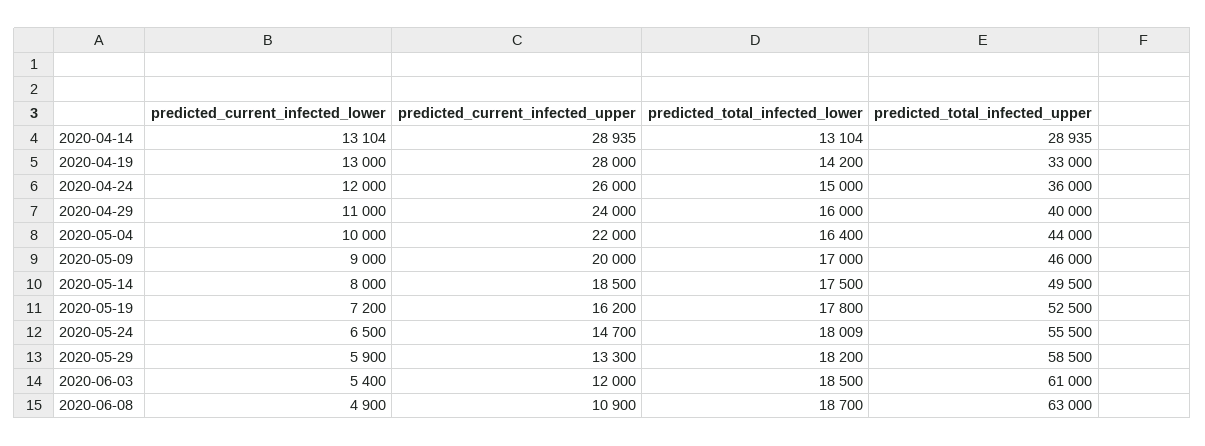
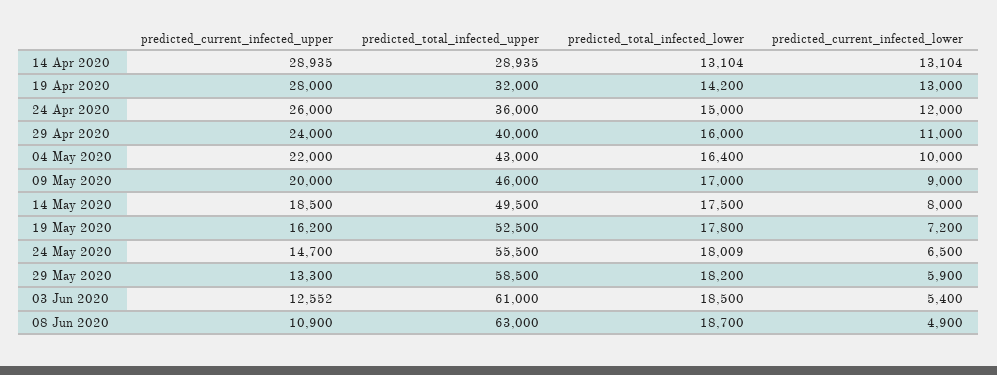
  {
    "predicted_current_infected_lower": {
      "2020-04-14": 13104,
      "2020-04-19": 13000,
      "2020-04-24": 12000,
      "2020-04-29": 11000,
      "2020-05-04": 10000,
      "2020-05-09": 9000,
      "2020-05-14": 8000,
      "2020-05-19": 7200,
      "2020-05-24": 6500,
      "2020-05-29": 5900,
      "2020-06-03": 5400,
      "2020-06-08": 4900
    },
    "predicted_current_infected_upper": {
      "2020-04-14": 28935,
      "2020-04-19": 28000,
      "2020-04-24": 26000,
      "2020-04-29": 24000,
      "2020-05-04": 22000,
      "2020-05-09": 20000,
      "2020-05-14": 18500,
      "2020-05-19": 16200,
      "2020-05-24": 14700,
      "2020-05-29": 13300,
-     "2020-06-03": 12000,
+     "2020-06-03": 12552,
      "2020-06-08": 10900
    },
    "predicted_total_infected_lower": {
      "2020-04-14": 13104,
      "2020-04-19": 14200,
      "2020-04-24": 15000,
      "2020-04-29": 16000,
      "2020-05-04": 16400,
      "2020-05-09": 17000,
      "2020-05-14": 17500,
      "2020-05-19": 17800,
      "2020-05-24": 18009,
      "2020-05-29": 18200,
      "2020-06-03": 18500,
      "2020-06-08": 18700
    },
    "predicted_total_infected_upper": {
      "2020-04-14": 28935,
-     "2020-04-19": 33000,
+     "2020-04-19": 32000,
      "2020-04-24": 36000,
      "2020-04-29": 40000,
-     "2020-05-04": 44000,
+     "2020-05-04": 43000,
      "2020-05-09": 46000,
      "2020-05-14": 49500,
      "2020-05-19": 52500,
      "2020-05-24": 55500,
      "2020-05-29": 58500,
      "2020-06-03": 61000,
      "2020-06-08": 63000
    }
  }

